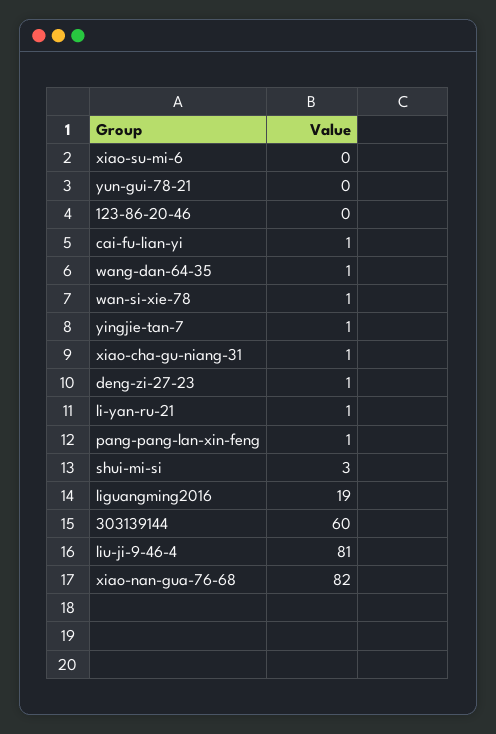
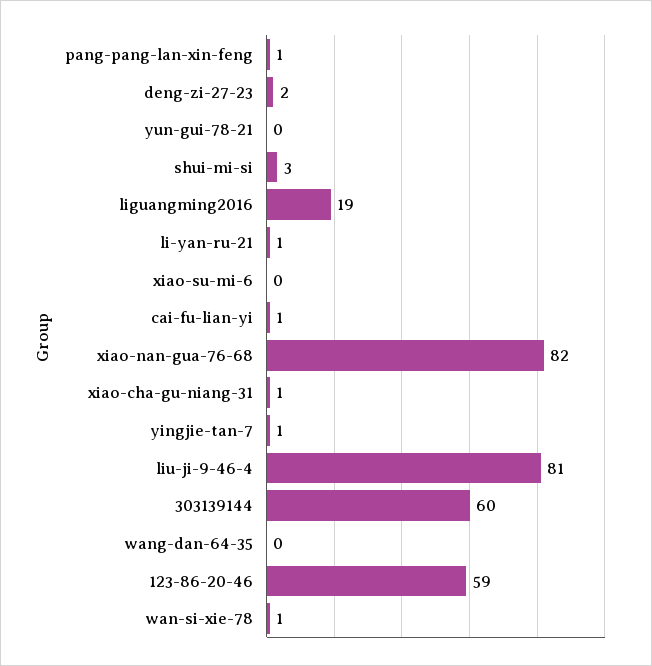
  {
    "xiao-su-mi-6": 0,
    "yun-gui-78-21": 0,
-   "123-86-20-46": 0,
+   "123-86-20-46": 59,
    "cai-fu-lian-yi": 1,
-   "wang-dan-64-35": 1,
+   "wang-dan-64-35": 0,
    "wan-si-xie-78": 1,
    "yingjie-tan-7": 1,
    "xiao-cha-gu-niang-31": 1,
-   "deng-zi-27-23": 1,
+   "deng-zi-27-23": 2,
    "li-yan-ru-21": 1,
    "pang-pang-lan-xin-feng": 1,
    "shui-mi-si": 3,
    "liguangming2016": 19,
    "303139144": 60,
    "liu-ji-9-46-4": 81,
    "xiao-nan-gua-76-68": 82
  }

